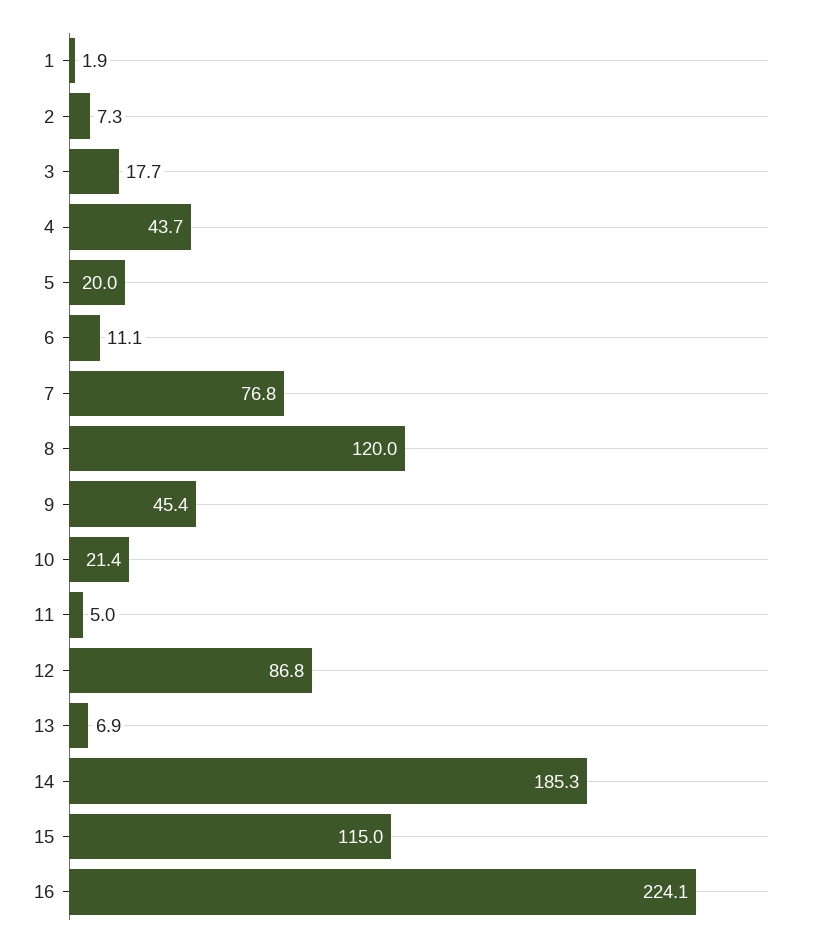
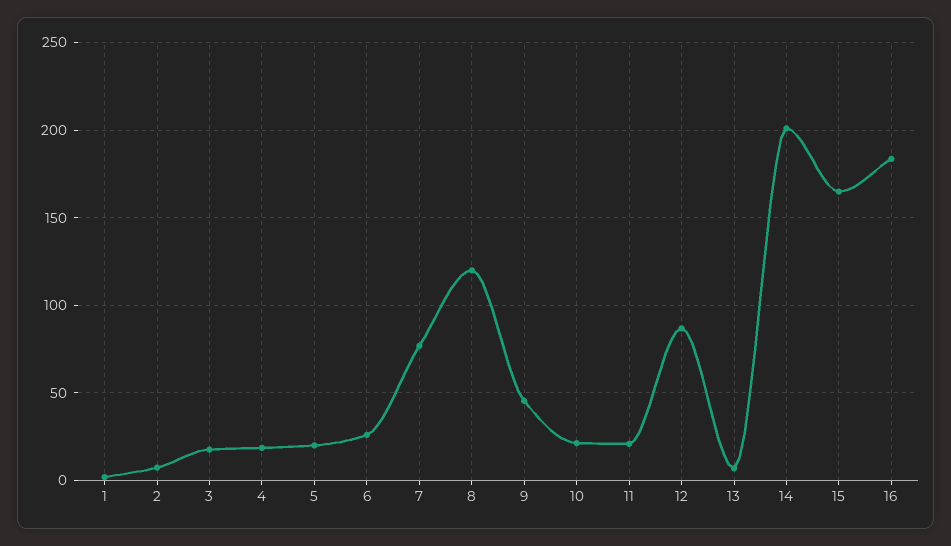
  {
    "1": 1.9,
    "2": 7.3,
    "3": 17.7,
-   "4": 43.7,
+   "4": 20,
    "5": 20,
-   "6": 11.1,
+   "6": 25,
    "7": 76.8,
    "8": 120,
    "9": 45.4,
    "10": 21.4,
-   "11": 5,
+   "11": 20,
    "12": 86.8,
    "13": 6.9,
-   "14": 185.3,
+   "14": 200,
-   "15": 115,
+   "15": 165,
-   "16": 224.1
+   "16": 185
  }

